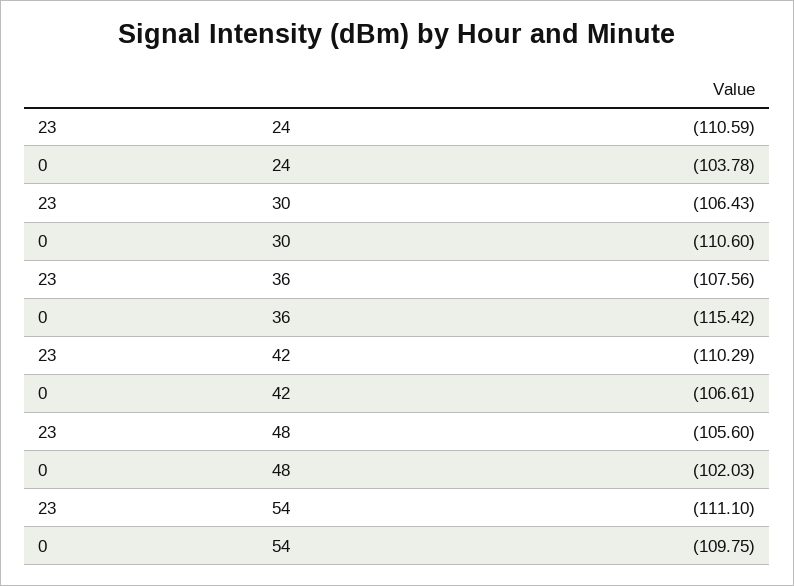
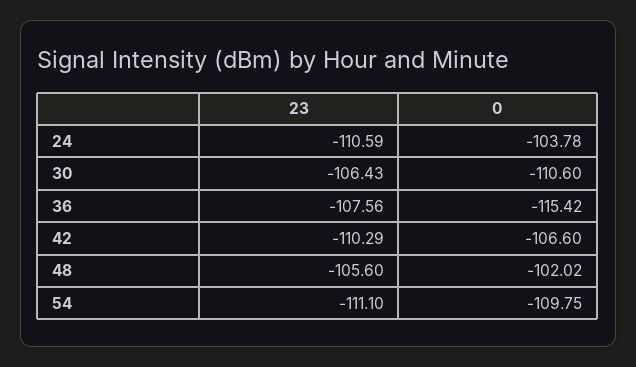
  {
    "23": {
      "24": -110.59,
      "30": -106.43,
      "36": -107.56,
      "42": -110.29,
      "48": -105.6,
      "54": -111.1
    },
    "0": {
      "24": -103.78,
      "30": -110.6,
      "36": -115.42,
-     "42": -106.61,
+     "42": -106.6,
-     "48": -102.03,
+     "48": -102.02,
      "54": -109.75
    }
  }

